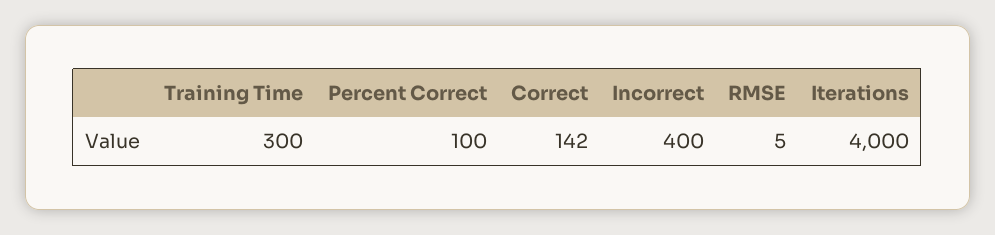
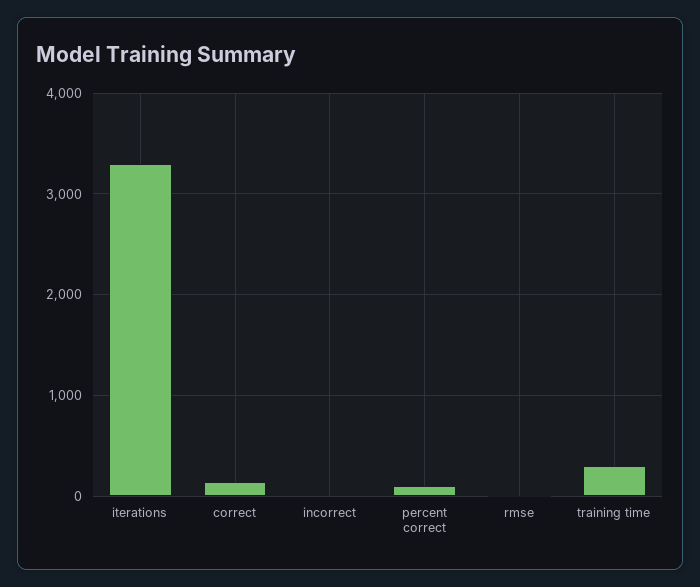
  {
    "Training Time": 300,
    "Percent Correct": 100,
    "Correct": 142,
-   "Incorrect": 400,
+   "Incorrect": 0,
    "RMSE": 5,
-   "Iterations": 4000
+   "Iterations": 3300
  }

